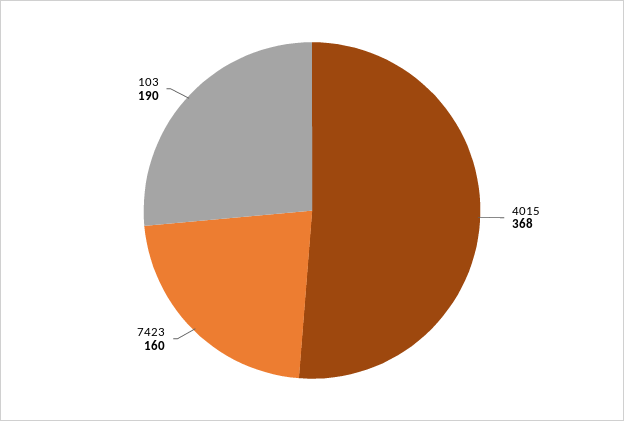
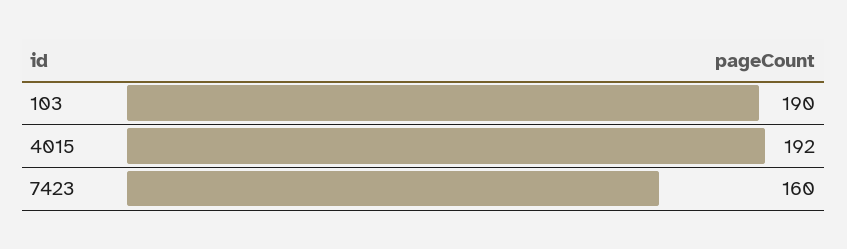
  {
-   "4015": 368,
+   "4015": 192,
    "7423": 160,
    "103": 190
  }

